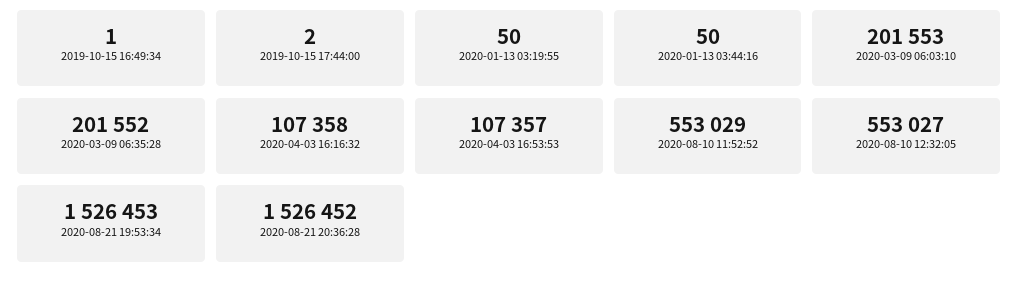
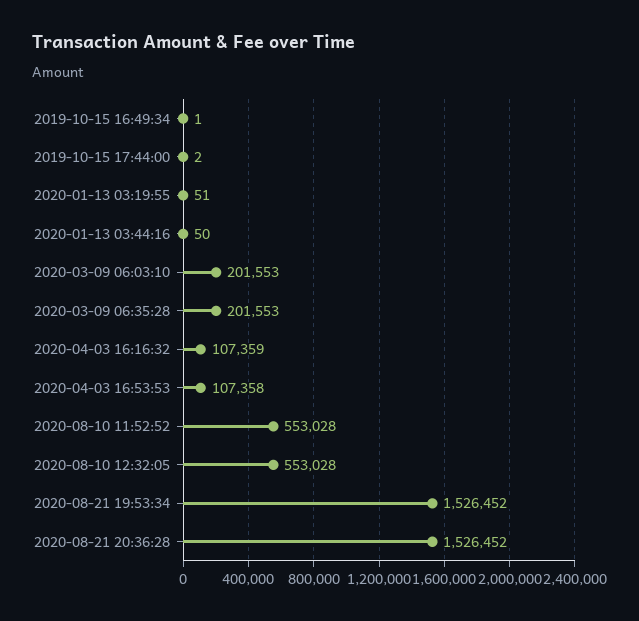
  {
    "2019-10-15 16:49:34": 1,
    "2019-10-15 17:44:00": 2,
-   "2020-01-13 03:19:55": 50,
+   "2020-01-13 03:19:55": 51,
    "2020-01-13 03:44:16": 50,
    "2020-03-09 06:03:10": 201553,
-   "2020-03-09 06:35:28": 201552,
+   "2020-03-09 06:35:28": 201553,
-   "2020-04-03 16:16:32": 107358,
+   "2020-04-03 16:16:32": 107359,
-   "2020-04-03 16:53:53": 107357,
+   "2020-04-03 16:53:53": 107358,
-   "2020-08-10 11:52:52": 553029,
+   "2020-08-10 11:52:52": 553028,
-   "2020-08-10 12:32:05": 553027,
+   "2020-08-10 12:32:05": 553028,
-   "2020-08-21 19:53:34": 1526453,
+   "2020-08-21 19:53:34": 1526452,
    "2020-08-21 20:36:28": 1526452
  }

